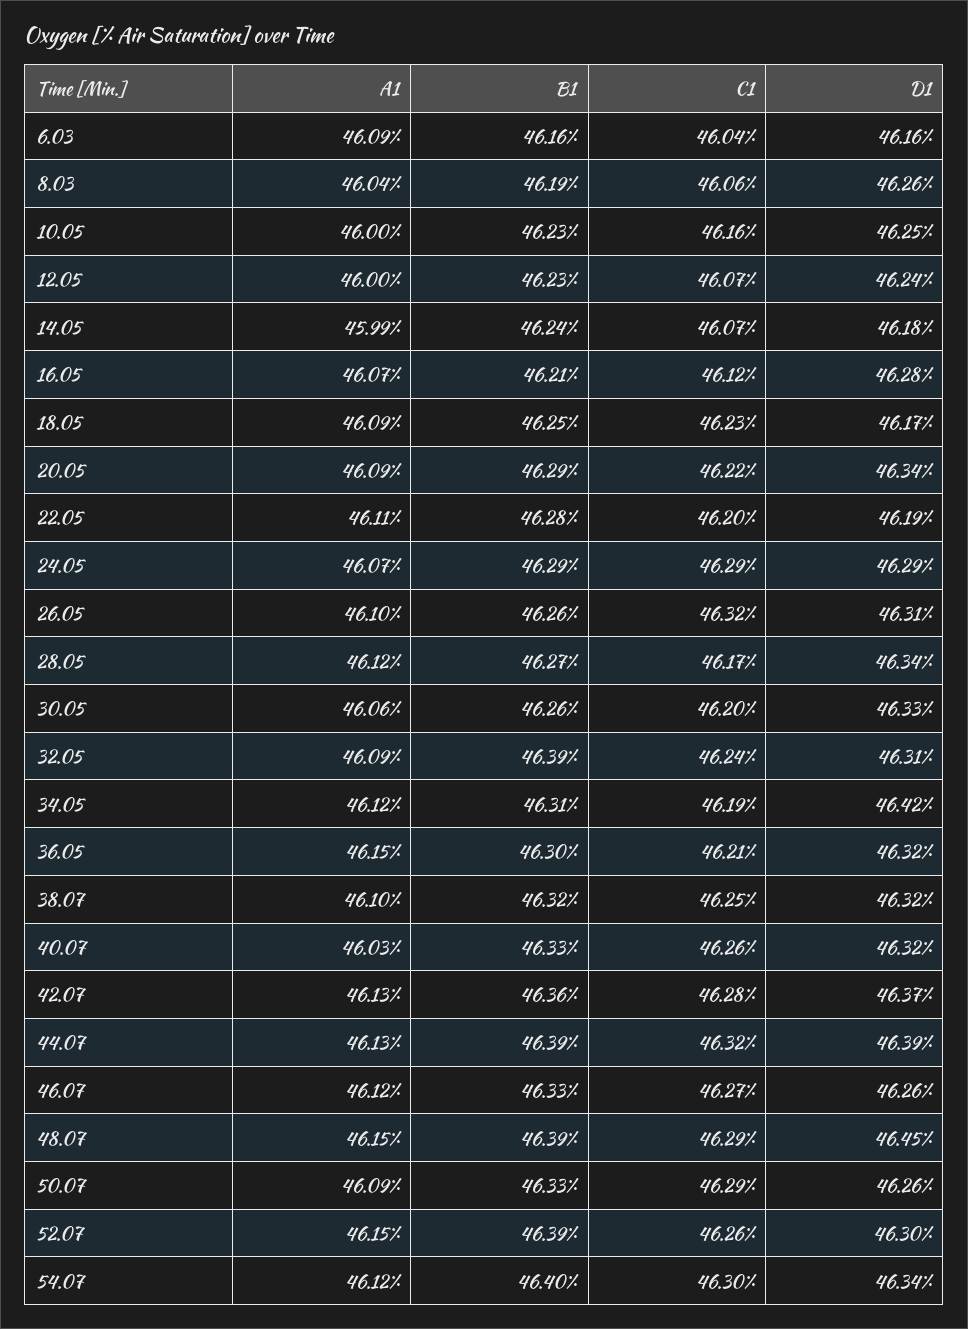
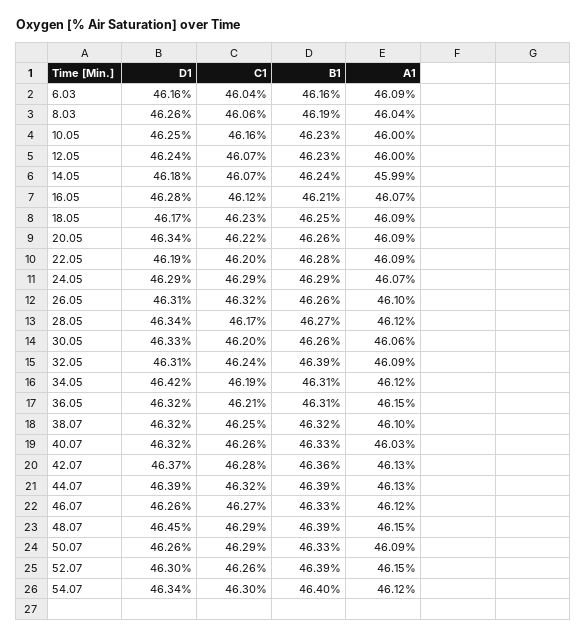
  {
    "A1": {
      "6.03": 46.09,
      "8.03": 46.04,
      "10.05": 46,
      "12.05": 46,
      "14.05": 45.99,
      "16.05": 46.07,
      "18.05": 46.09,
      "20.05": 46.09,
-     "22.05": 46.11,
+     "22.05": 46.09,
      "24.05": 46.07,
      "26.05": 46.1,
      "28.05": 46.12,
      "30.05": 46.06,
      "32.05": 46.09,
      "34.05": 46.12,
      "36.05": 46.15,
      "38.07": 46.1,
      "40.07": 46.03,
      "42.07": 46.13,
      "44.07": 46.13,
      "46.07": 46.12,
      "48.07": 46.15,
      "50.07": 46.09,
      "52.07": 46.15,
      "54.07": 46.12
    },
    "B1": {
      "6.03": 46.16,
      "8.03": 46.19,
      "10.05": 46.23,
      "12.05": 46.23,
      "14.05": 46.24,
      "16.05": 46.21,
      "18.05": 46.25,
-     "20.05": 46.29,
+     "20.05": 46.26,
      "22.05": 46.28,
      "24.05": 46.29,
      "26.05": 46.26,
      "28.05": 46.27,
      "30.05": 46.26,
      "32.05": 46.39,
      "34.05": 46.31,
-     "36.05": 46.3,
+     "36.05": 46.31,
      "38.07": 46.32,
      "40.07": 46.33,
      "42.07": 46.36,
      "44.07": 46.39,
      "46.07": 46.33,
      "48.07": 46.39,
      "50.07": 46.33,
      "52.07": 46.39,
      "54.07": 46.4
    },
    "C1": {
      "6.03": 46.04,
      "8.03": 46.06,
      "10.05": 46.16,
      "12.05": 46.07,
      "14.05": 46.07,
      "16.05": 46.12,
      "18.05": 46.23,
      "20.05": 46.22,
      "22.05": 46.2,
      "24.05": 46.29,
      "26.05": 46.32,
      "28.05": 46.17,
      "30.05": 46.2,
      "32.05": 46.24,
      "34.05": 46.19,
      "36.05": 46.21,
      "38.07": 46.25,
      "40.07": 46.26,
      "42.07": 46.28,
      "44.07": 46.32,
      "46.07": 46.27,
      "48.07": 46.29,
      "50.07": 46.29,
      "52.07": 46.26,
      "54.07": 46.3
    },
    "D1": {
      "6.03": 46.16,
      "8.03": 46.26,
      "10.05": 46.25,
      "12.05": 46.24,
      "14.05": 46.18,
      "16.05": 46.28,
      "18.05": 46.17,
      "20.05": 46.34,
      "22.05": 46.19,
      "24.05": 46.29,
      "26.05": 46.31,
      "28.05": 46.34,
      "30.05": 46.33,
      "32.05": 46.31,
      "34.05": 46.42,
      "36.05": 46.32,
      "38.07": 46.32,
      "40.07": 46.32,
      "42.07": 46.37,
      "44.07": 46.39,
      "46.07": 46.26,
      "48.07": 46.45,
      "50.07": 46.26,
      "52.07": 46.3,
      "54.07": 46.34
    }
  }

